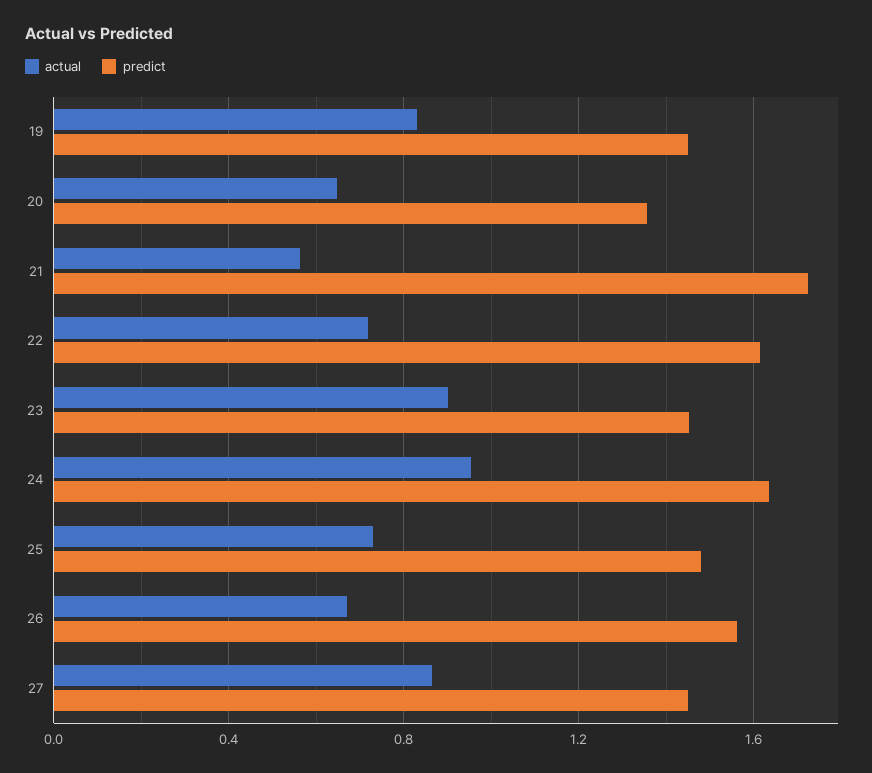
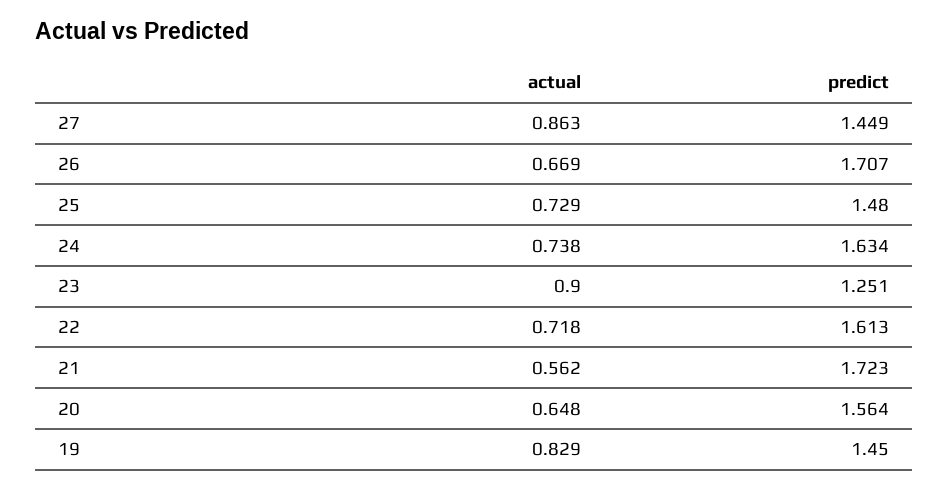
  {
    "actual": {
      "19": 0.829,
      "20": 0.648,
      "21": 0.562,
      "22": 0.718,
      "23": 0.9,
-     "24": 0.95,
+     "24": 0.738,
      "25": 0.729,
      "26": 0.669,
      "27": 0.863
    },
    "predict": {
      "19": 1.45,
-     "20": 1.35,
+     "20": 1.564,
      "21": 1.723,
      "22": 1.613,
-     "23": 1.45,
+     "23": 1.251,
      "24": 1.634,
      "25": 1.48,
-     "26": 1.55,
+     "26": 1.707,
      "27": 1.449
    }
  }

